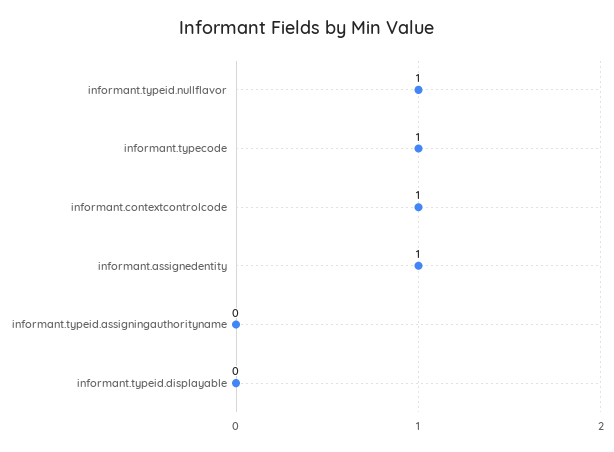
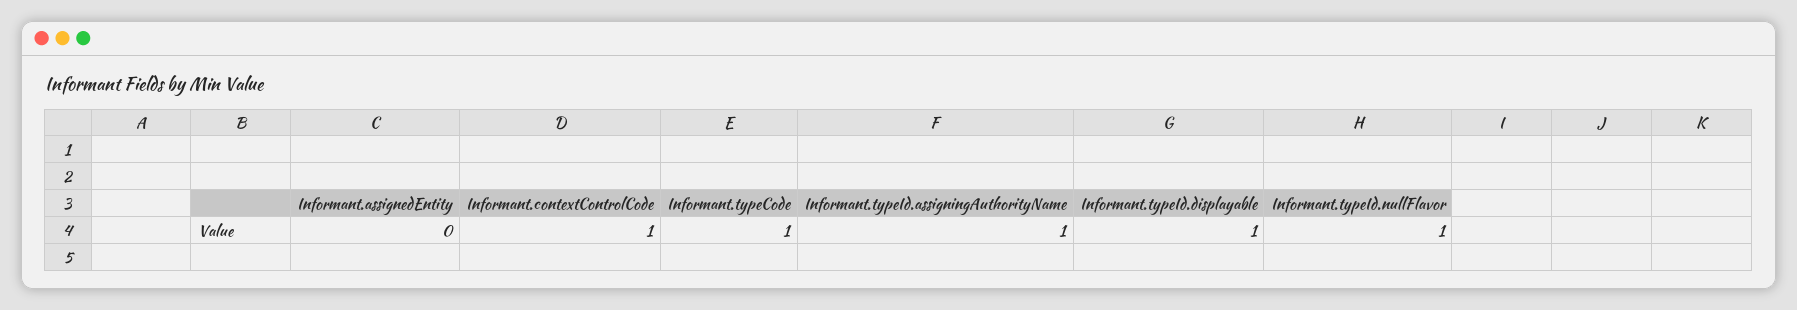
  {
    "informant.typeid.nullflavor": 1,
    "informant.typecode": 1,
    "informant.contextcontrolcode": 1,
-   "informant.assignedentity": 1,
+   "informant.assignedentity": 0,
-   "informant.typeid.assigningauthorityname": 0,
+   "informant.typeid.assigningauthorityname": 1,
-   "informant.typeid.displayable": 0
+   "informant.typeid.displayable": 1
  }

